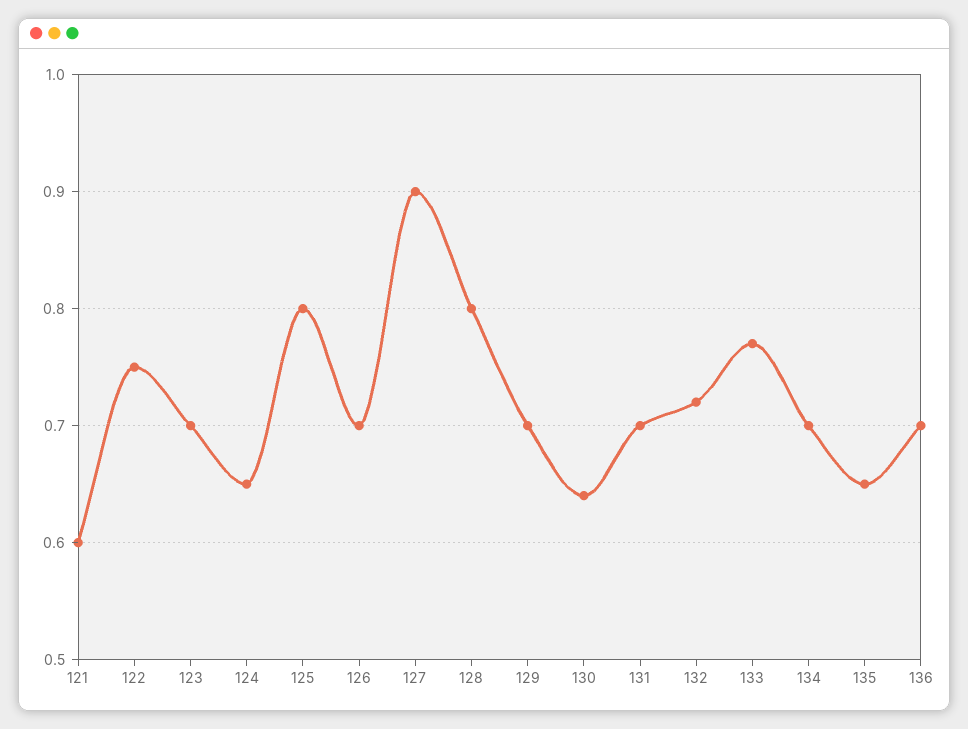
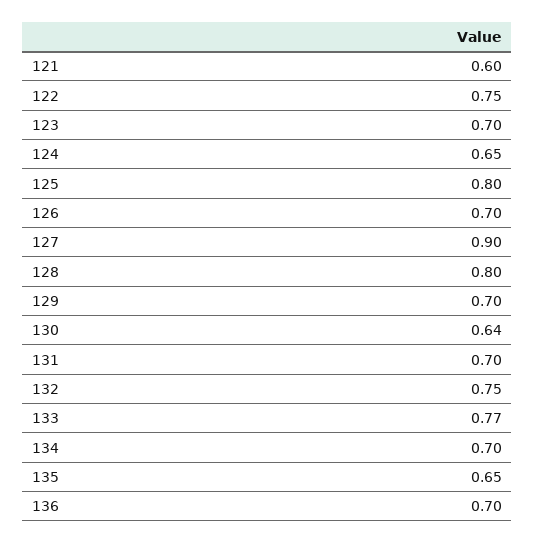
  {
    "121": 0.6,
    "122": 0.75,
    "123": 0.7,
    "124": 0.65,
    "125": 0.8,
    "126": 0.7,
    "127": 0.9,
    "128": 0.8,
    "129": 0.7,
    "130": 0.64,
    "131": 0.7,
-   "132": 0.72,
+   "132": 0.75,
    "133": 0.77,
    "134": 0.7,
    "135": 0.65,
    "136": 0.7
  }

